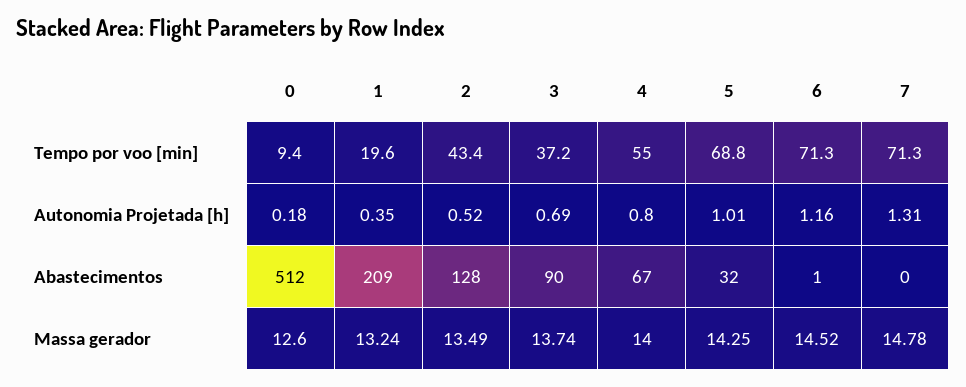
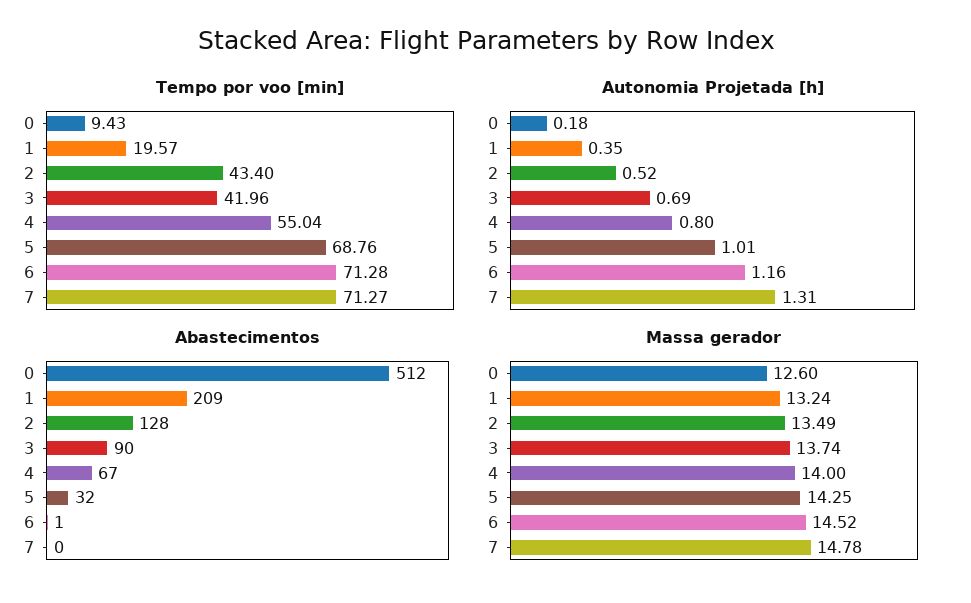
  {
    "Tempo por voo [min]": {
      "0": 9.43,
      "1": 19.57,
      "2": 43.4,
-     "3": 37.2,
+     "3": 41.96,
      "4": 55.04,
      "5": 68.76,
      "6": 71.28,
      "7": 71.27
    },
    "Autonomia Projetada [h]": {
      "0": 0.18,
      "1": 0.35,
      "2": 0.52,
      "3": 0.69,
      "4": 0.8,
      "5": 1.01,
      "6": 1.16,
      "7": 1.31
    },
    "Abastecimentos": {
      "0": 512,
      "1": 209,
      "2": 128,
      "3": 90,
      "4": 67,
      "5": 32,
      "6": 1,
      "7": 0
    },
    "Massa gerador": {
      "0": 12.6,
      "1": 13.24,
      "2": 13.49,
      "3": 13.74,
      "4": 14,
      "5": 14.25,
      "6": 14.52,
      "7": 14.78
    }
  }

